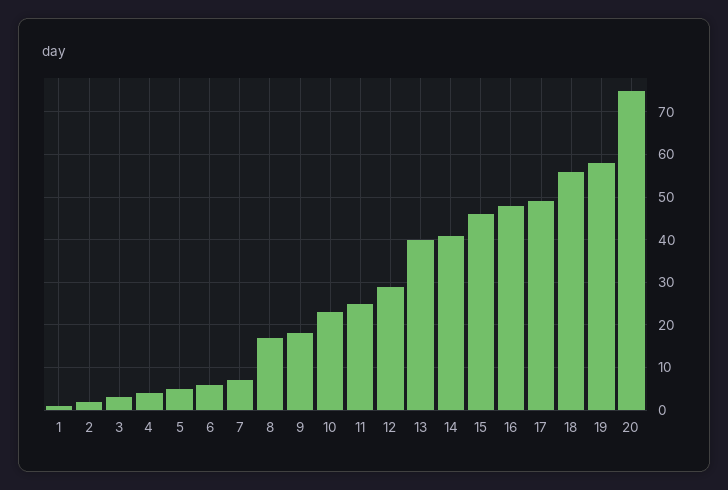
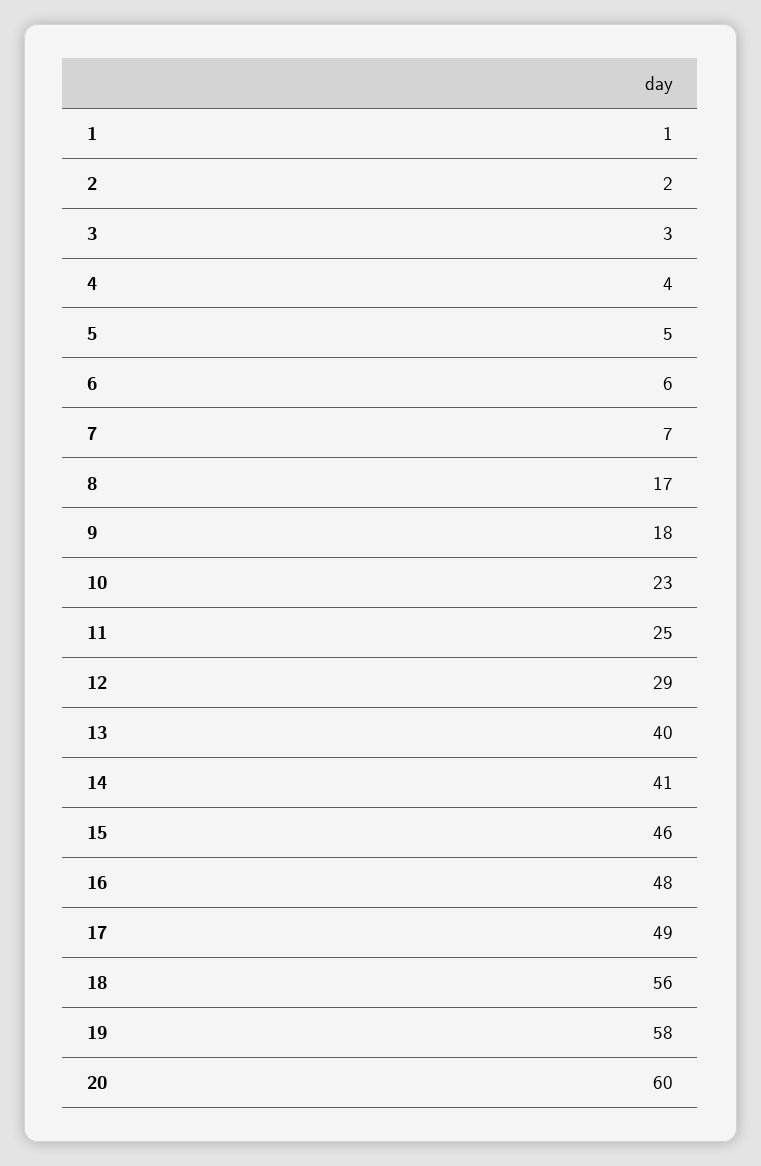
  {
    "1": 1,
    "2": 2,
    "3": 3,
    "4": 4,
    "5": 5,
    "6": 6,
    "7": 7,
    "8": 17,
    "9": 18,
    "10": 23,
    "11": 25,
    "12": 29,
    "13": 40,
    "14": 41,
    "15": 46,
    "16": 48,
    "17": 49,
    "18": 56,
    "19": 58,
-   "20": 75
+   "20": 60
  }

